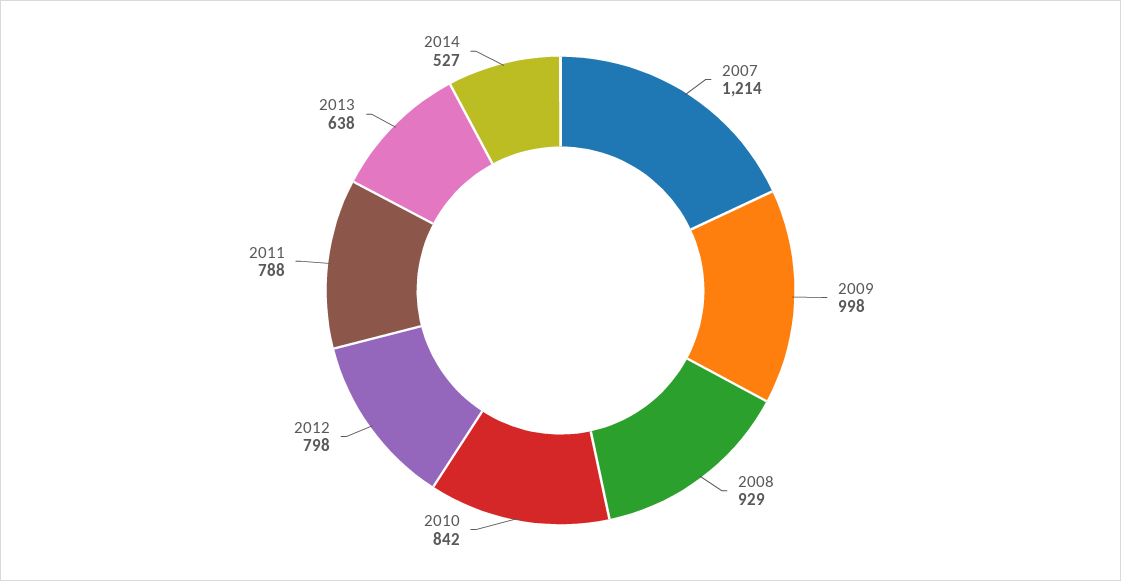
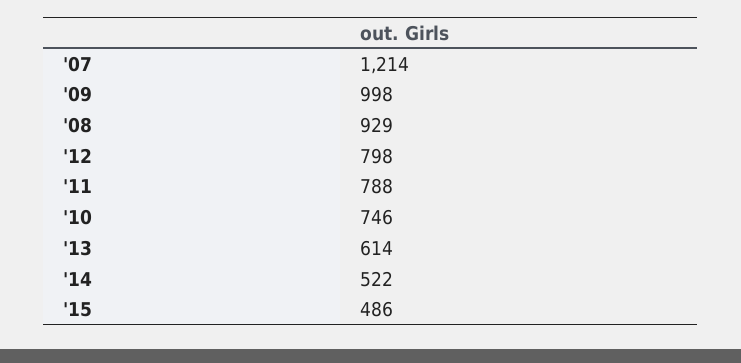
  {
    "2007": 1214,
    "2009": 998,
    "2008": 929,
-   "2010": 842,
+   "2010": 746,
    "2012": 798,
    "2011": 788,
-   "2013": 638,
+   "2013": 614,
-   "2014": 527
+   "2014": 522,
+   "'15": 486
  }

